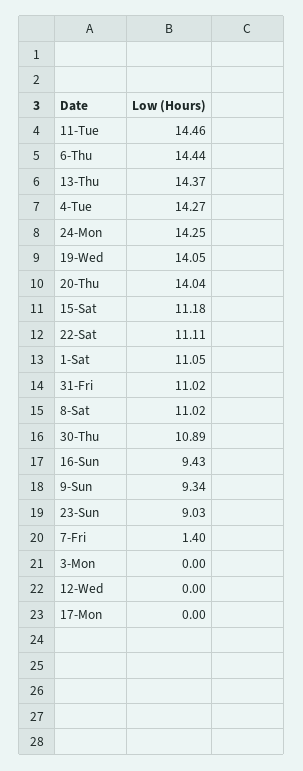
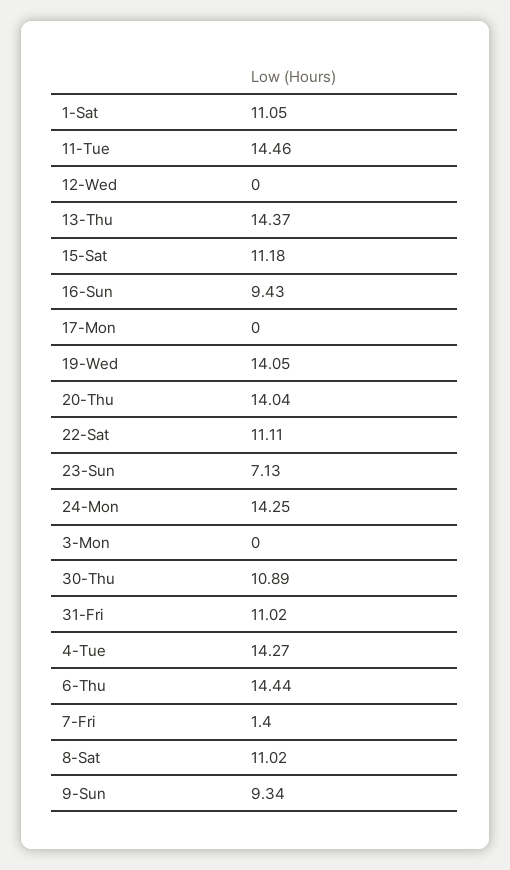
  {
    "11-Tue": 14.46,
    "6-Thu": 14.44,
    "13-Thu": 14.37,
    "4-Tue": 14.27,
    "24-Mon": 14.25,
    "19-Wed": 14.05,
    "20-Thu": 14.04,
    "15-Sat": 11.18,
    "22-Sat": 11.11,
    "1-Sat": 11.05,
    "31-Fri": 11.02,
    "8-Sat": 11.02,
    "30-Thu": 10.89,
    "16-Sun": 9.43,
    "9-Sun": 9.34,
-   "23-Sun": 9.03,
+   "23-Sun": 7.13,
    "7-Fri": 1.4,
    "3-Mon": 0,
    "12-Wed": 0,
    "17-Mon": 0
  }

